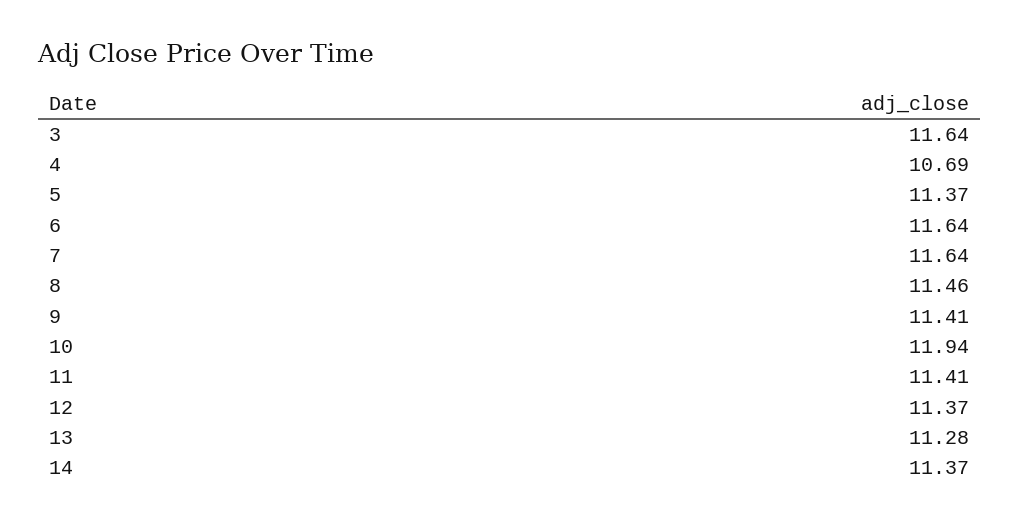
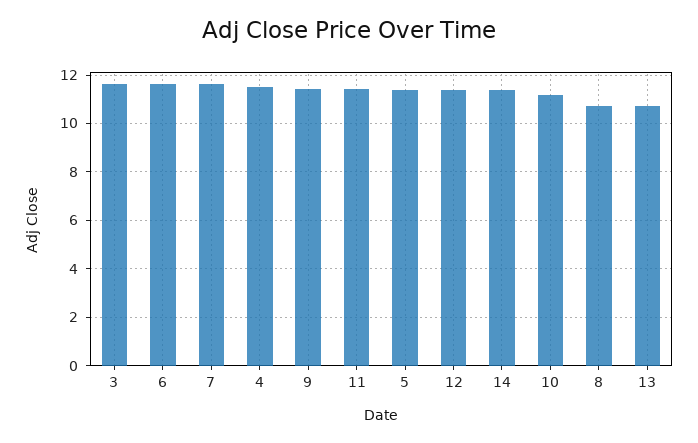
  {
    "3": 11.64,
-   "4": 10.69,
+   "4": 11.5,
    "5": 11.37,
    "6": 11.64,
    "7": 11.64,
-   "8": 11.46,
+   "8": 10.75,
    "9": 11.41,
-   "10": 11.94,
+   "10": 11.25,
    "11": 11.41,
    "12": 11.37,
-   "13": 11.28,
+   "13": 10.75,
    "14": 11.37
  }

